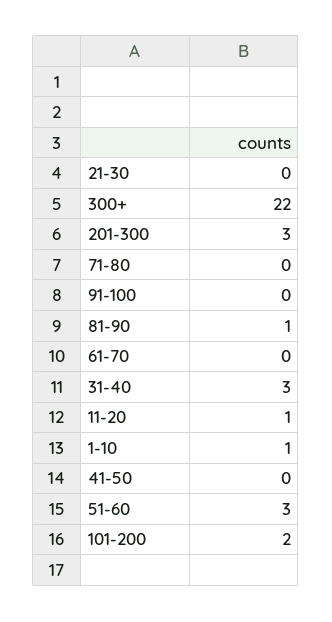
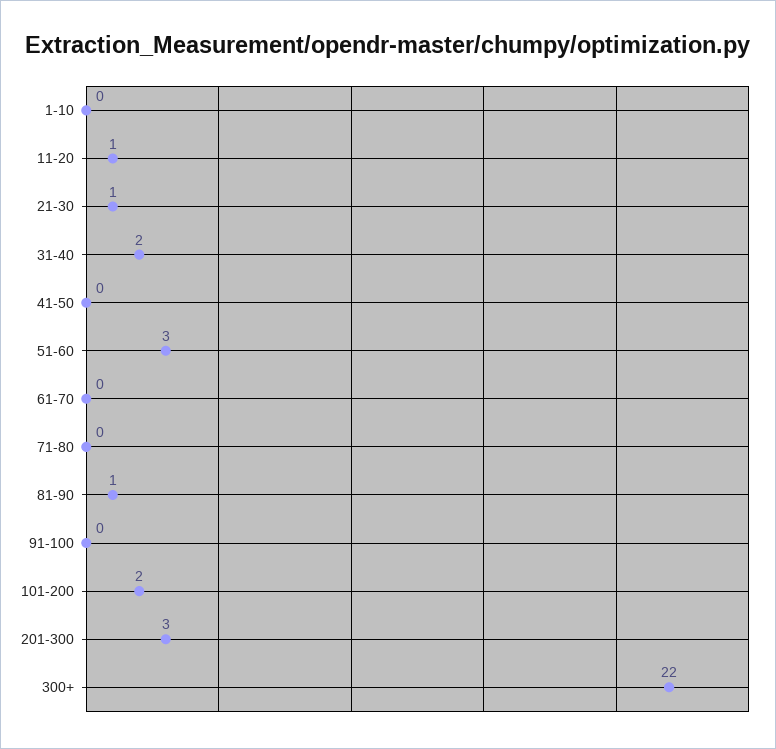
  {
-   "21-30": 0,
+   "21-30": 1,
    "300+": 22,
    "201-300": 3,
    "71-80": 0,
    "91-100": 0,
    "81-90": 1,
    "61-70": 0,
-   "31-40": 3,
+   "31-40": 2,
    "11-20": 1,
-   "1-10": 1,
+   "1-10": 0,
    "41-50": 0,
    "51-60": 3,
    "101-200": 2
  }

